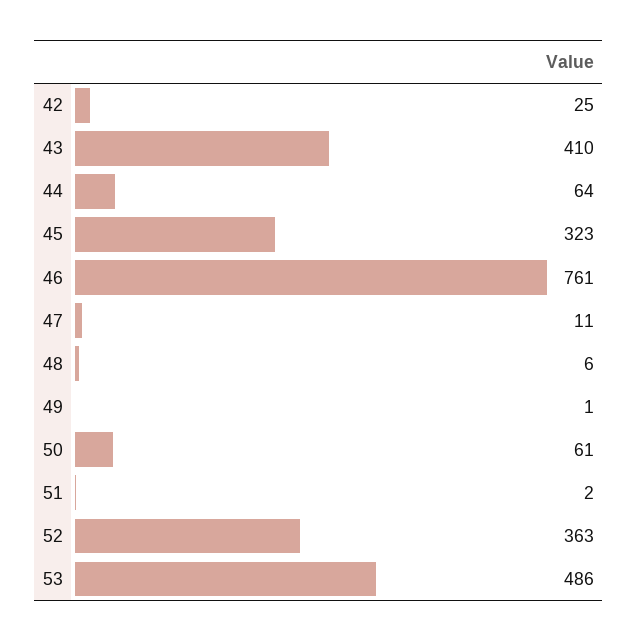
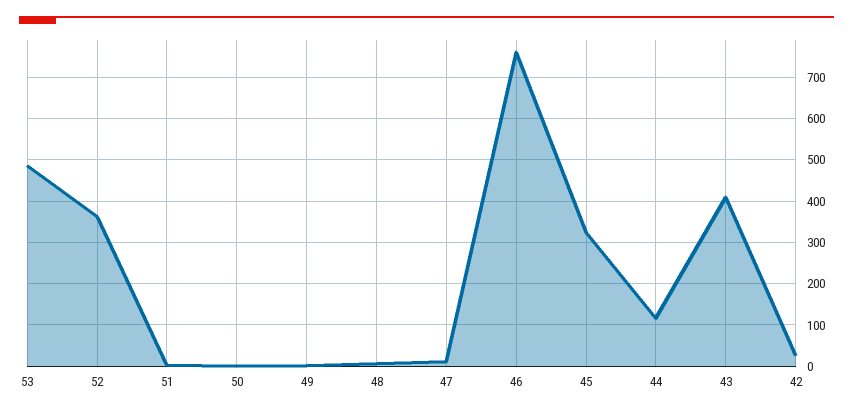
  {
    "42": 25,
    "43": 410,
-   "44": 64,
+   "44": 120,
    "45": 323,
    "46": 761,
    "47": 11,
    "48": 6,
    "49": 1,
-   "50": 61,
+   "50": 0,
    "51": 2,
    "52": 363,
    "53": 486
  }

